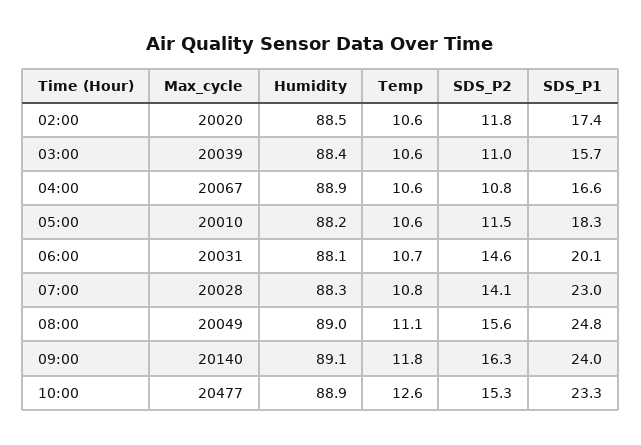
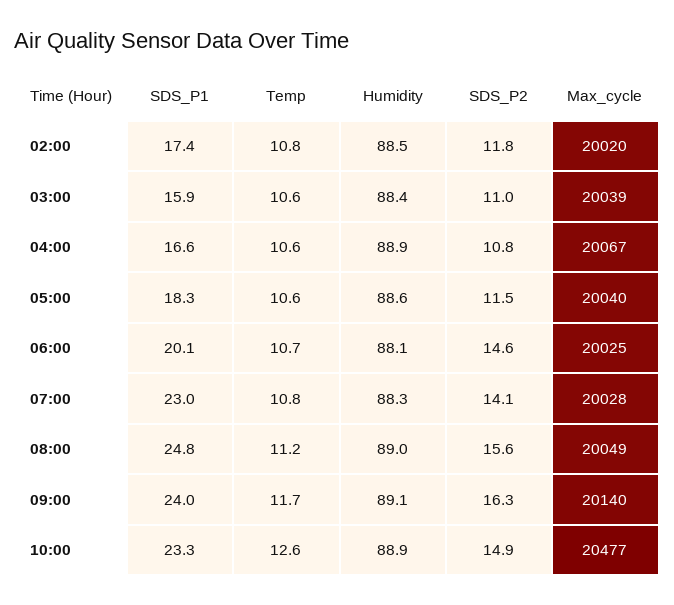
  {
    "Max_cycle": {
      "02:00": 20020,
      "03:00": 20039,
      "04:00": 20067,
-     "05:00": 20010,
+     "05:00": 20040,
-     "06:00": 20031,
+     "06:00": 20025,
      "07:00": 20028,
      "08:00": 20049,
      "09:00": 20140,
      "10:00": 20477
    },
    "Humidity": {
      "02:00": 88.5,
      "03:00": 88.4,
      "04:00": 88.9,
-     "05:00": 88.2,
+     "05:00": 88.6,
      "06:00": 88.1,
      "07:00": 88.3,
      "08:00": 89,
      "09:00": 89.1,
      "10:00": 88.9
    },
    "Temp": {
-     "02:00": 10.6,
+     "02:00": 10.8,
      "03:00": 10.6,
      "04:00": 10.6,
      "05:00": 10.6,
      "06:00": 10.7,
      "07:00": 10.8,
-     "08:00": 11.1,
+     "08:00": 11.2,
-     "09:00": 11.8,
+     "09:00": 11.7,
      "10:00": 12.6
    },
    "SDS_P2": {
      "02:00": 11.8,
      "03:00": 11,
      "04:00": 10.8,
      "05:00": 11.5,
      "06:00": 14.6,
      "07:00": 14.1,
      "08:00": 15.6,
      "09:00": 16.3,
-     "10:00": 15.3
+     "10:00": 14.9
    },
    "SDS_P1": {
      "02:00": 17.4,
-     "03:00": 15.7,
+     "03:00": 15.9,
      "04:00": 16.6,
      "05:00": 18.3,
      "06:00": 20.1,
      "07:00": 23,
      "08:00": 24.8,
      "09:00": 24,
      "10:00": 23.3
    }
  }

